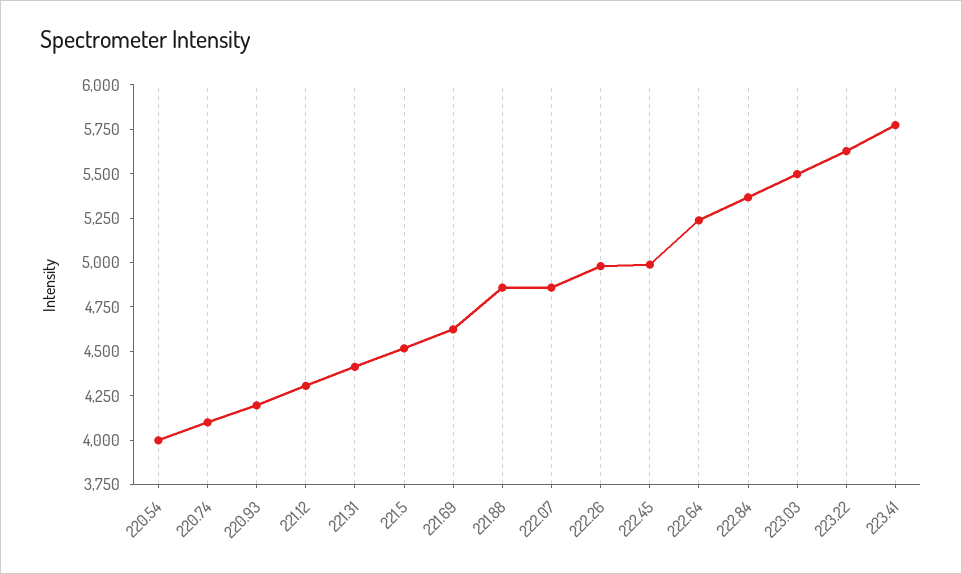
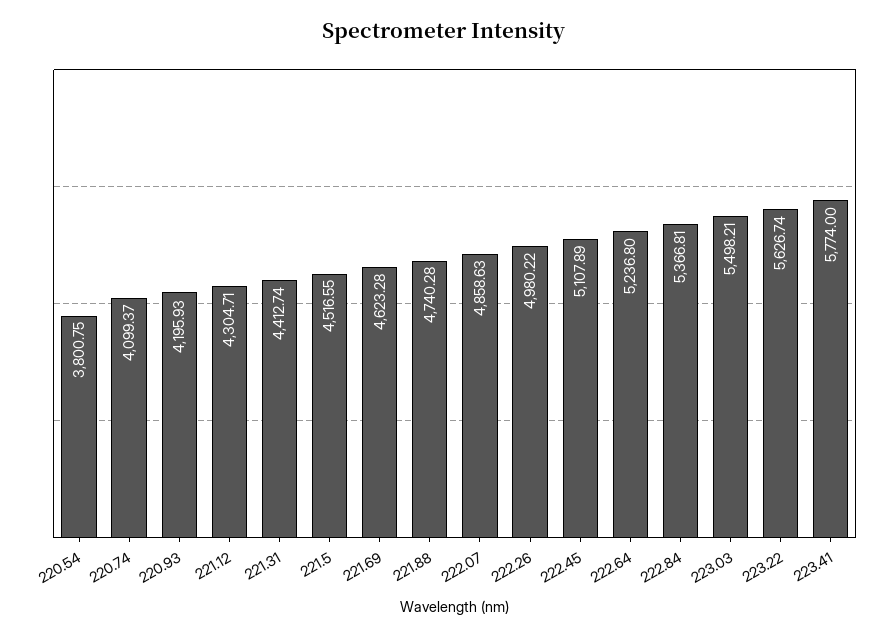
  {
-   "220.54": 4000,
+   "220.54": 3800.75,
    "220.74": 4099.37,
    "220.93": 4195.93,
    "221.12": 4304.71,
    "221.31": 4412.74,
    "221.5": 4516.55,
    "221.69": 4623.28,
-   "221.88": 4850,
+   "221.88": 4740.28,
    "222.07": 4858.63,
    "222.26": 4980.22,
-   "222.45": 5000,
+   "222.45": 5107.89,
    "222.64": 5236.8,
    "222.84": 5366.81,
    "223.03": 5498.21,
    "223.22": 5626.74,
    "223.41": 5774
  }

